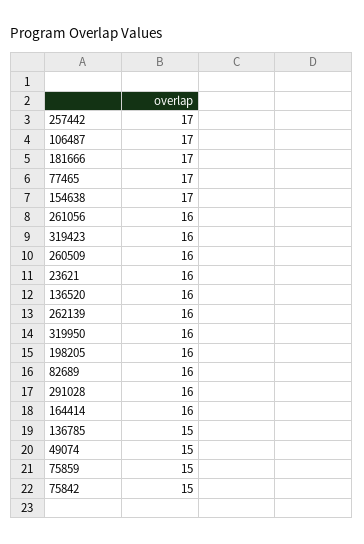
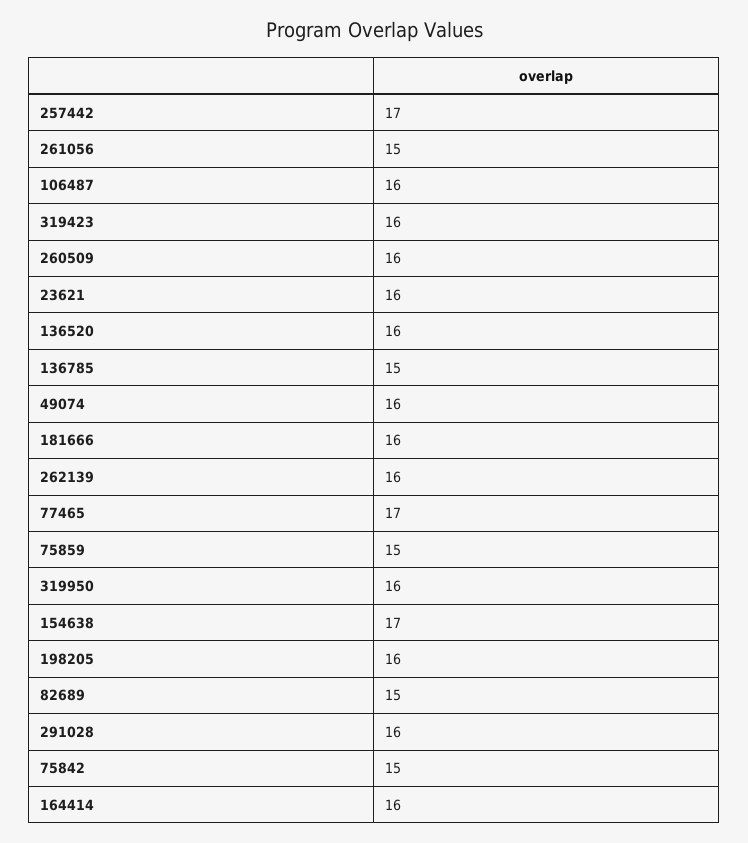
  {
    "257442": 17,
-   "106487": 17,
+   "106487": 16,
-   "181666": 17,
+   "181666": 16,
    "77465": 17,
    "154638": 17,
-   "261056": 16,
+   "261056": 15,
    "319423": 16,
    "260509": 16,
    "23621": 16,
    "136520": 16,
    "262139": 16,
    "319950": 16,
    "198205": 16,
-   "82689": 16,
+   "82689": 15,
    "291028": 16,
    "164414": 16,
    "136785": 15,
-   "49074": 15,
+   "49074": 16,
    "75859": 15,
    "75842": 15
  }

